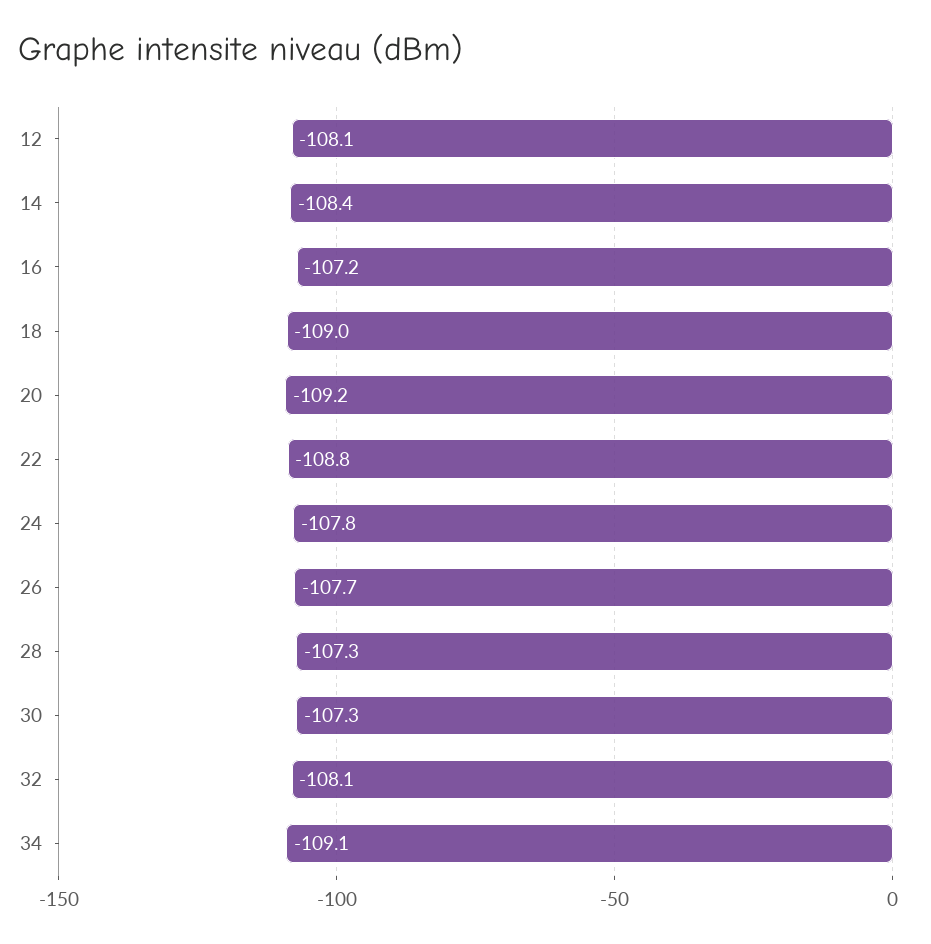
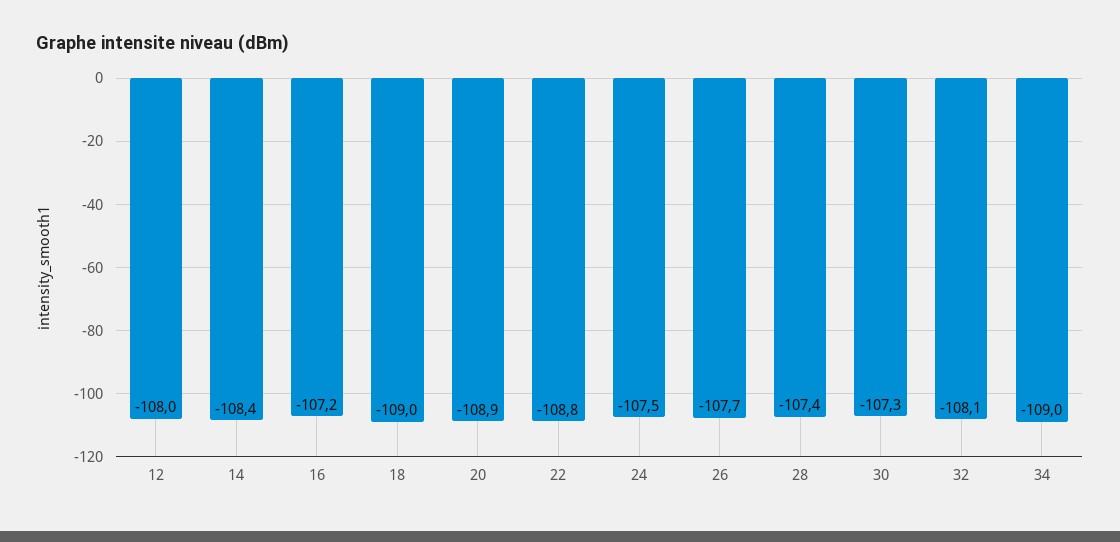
  {
-   "12": -108.1,
+   "12": -108,
    "14": -108.4,
    "16": -107.2,
    "18": -109,
-   "20": -109.2,
+   "20": -108.9,
    "22": -108.8,
-   "24": -107.8,
+   "24": -107.5,
    "26": -107.7,
-   "28": -107.3,
+   "28": -107.4,
    "30": -107.3,
    "32": -108.1,
-   "34": -109.1
+   "34": -109
  }

